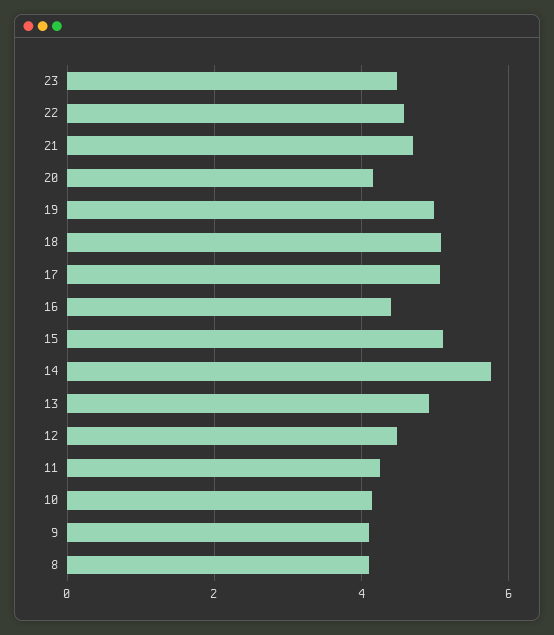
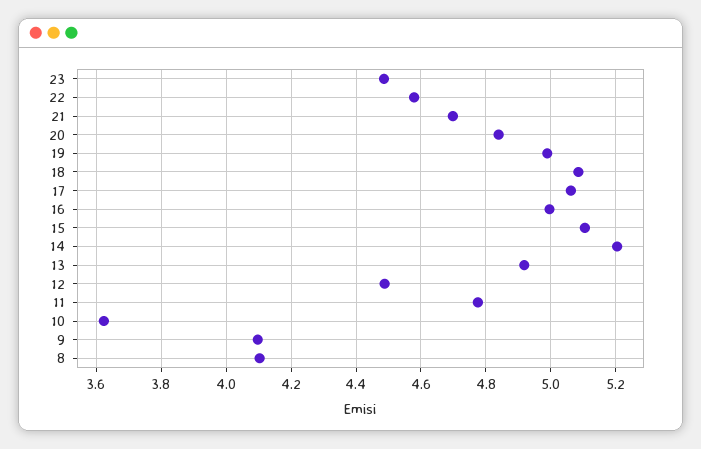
  {
    "23": 4.48,
    "22": 4.58,
    "21": 4.7,
-   "20": 4.2,
+   "20": 4.84,
    "19": 4.98,
    "18": 5.08,
    "17": 5.06,
-   "16": 4.4,
+   "16": 5,
    "15": 5.1,
-   "14": 5.8,
+   "14": 5.2,
    "13": 4.92,
    "12": 4.48,
-   "11": 4.2,
+   "11": 4.78,
-   "10": 4.2,
+   "10": 3.62,
    "9": 4.1,
    "8": 4.1
  }

